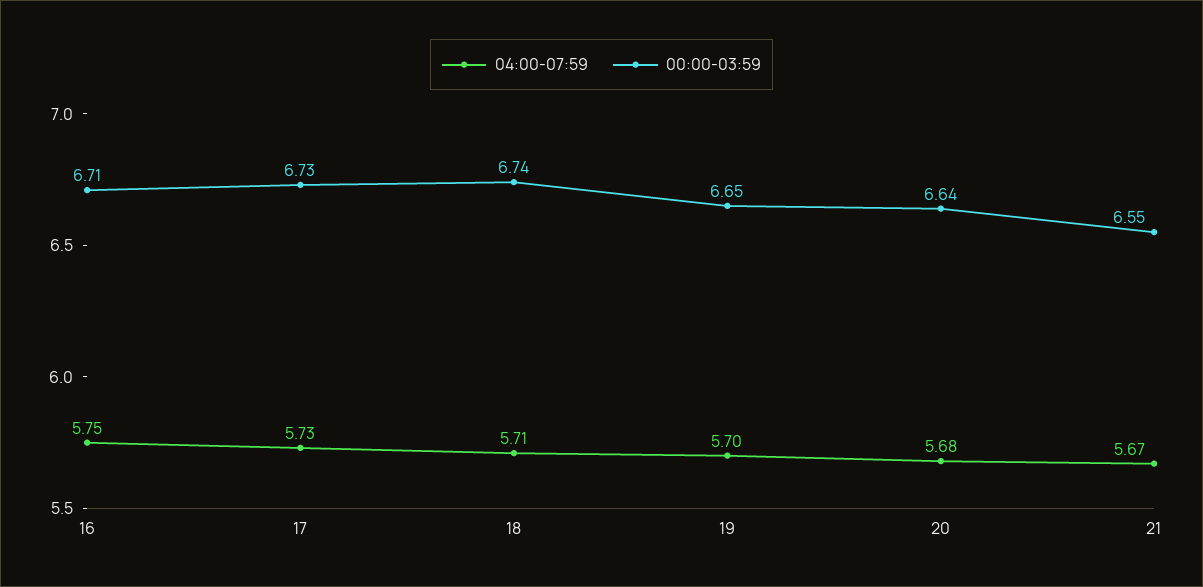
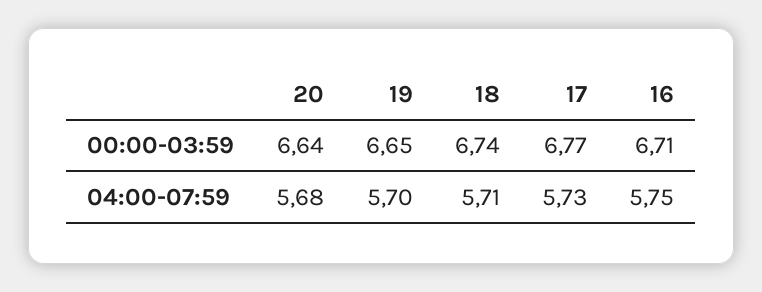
  {
    "04:00-07:59": {
      "16": 5.75,
      "17": 5.73,
      "18": 5.71,
      "19": 5.7,
-     "20": 5.68,
+     "20": 5.68
-     "21": 5.67
    },
    "00:00-03:59": {
      "16": 6.71,
-     "17": 6.73,
+     "17": 6.77,
      "18": 6.74,
      "19": 6.65,
-     "20": 6.64,
+     "20": 6.64
-     "21": 6.55
    }
  }

